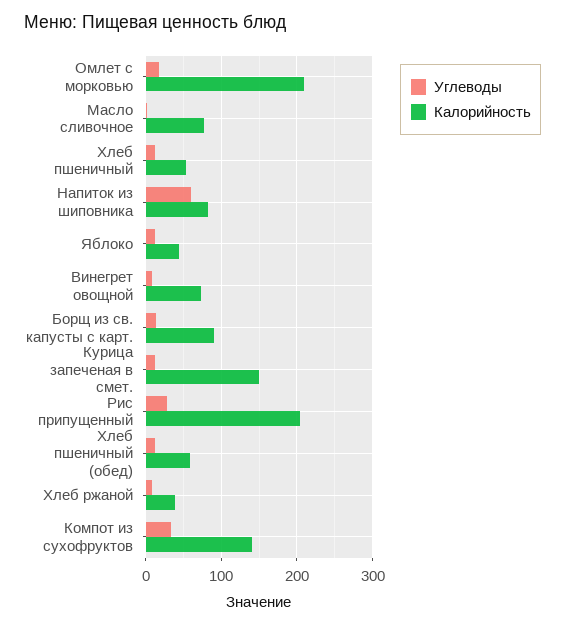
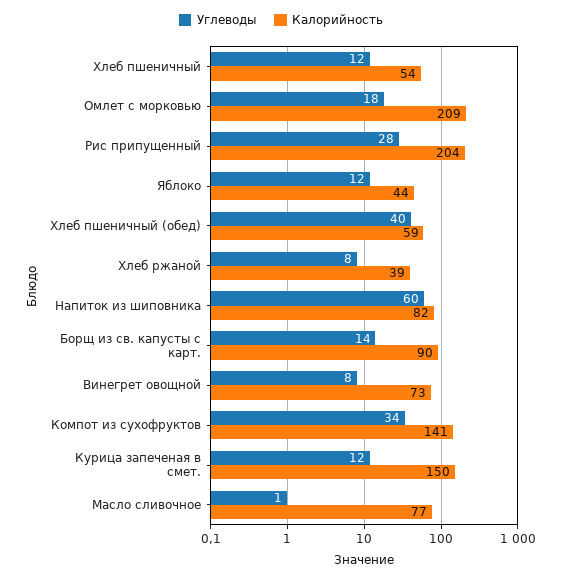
  {
    "Углеводы": {
      "Омлет с морковью": 18,
      "Масло сливочное": 1,
      "Хлеб пшеничный": 12,
      "Напиток из шиповника": 60,
      "Яблоко": 12,
      "Винегрет овощной": 8,
      "Борщ из св. капусты с карт.": 14,
      "Курица запеченая в смет.": 12,
      "Рис припущенный": 28,
-     "Хлеб пшеничный (обед)": 10,
+     "Хлеб пшеничный (обед)": 40,
      "Хлеб ржаной": 8,
      "Компот из сухофруктов": 34
    },
    "Калорийность": {
      "Омлет с морковью": 209,
      "Масло сливочное": 77,
      "Хлеб пшеничный": 54,
      "Напиток из шиповника": 82,
      "Яблоко": 44,
      "Винегрет овощной": 73,
      "Борщ из св. капусты с карт.": 90,
      "Курица запеченая в смет.": 150,
      "Рис припущенный": 204,
      "Хлеб пшеничный (обед)": 59,
      "Хлеб ржаной": 39,
      "Компот из сухофруктов": 141
    }
  }

